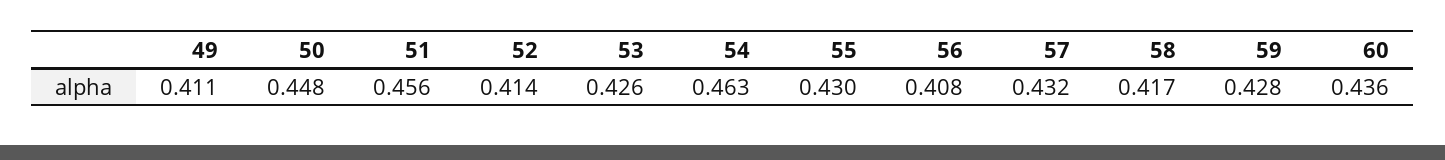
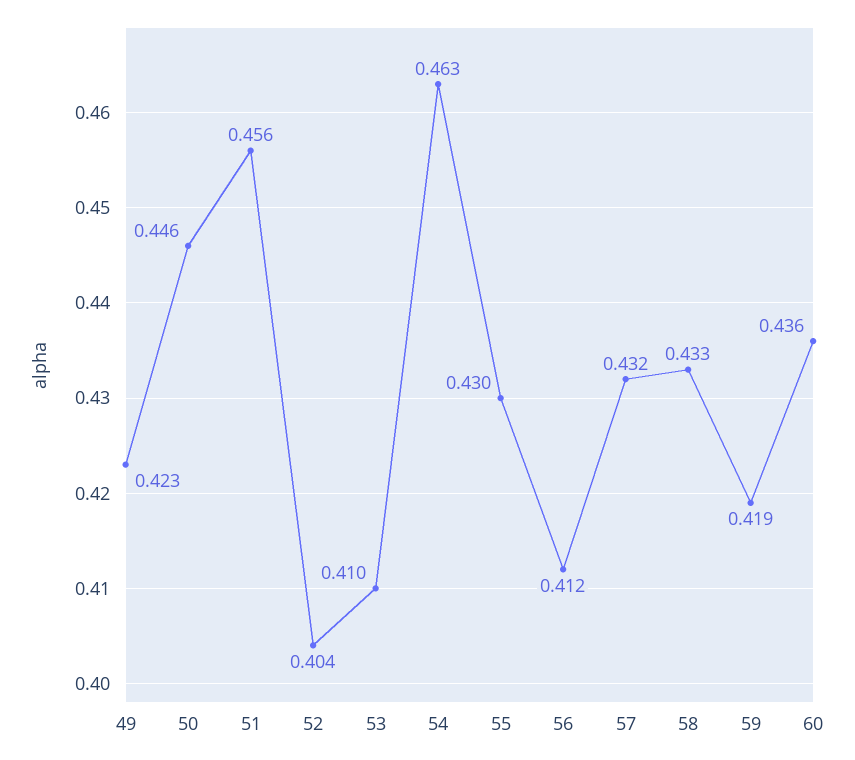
  {
-   "49": 0.411,
+   "49": 0.423,
-   "50": 0.448,
+   "50": 0.446,
    "51": 0.456,
-   "52": 0.414,
+   "52": 0.404,
-   "53": 0.426,
+   "53": 0.41,
    "54": 0.463,
    "55": 0.43,
-   "56": 0.408,
+   "56": 0.412,
    "57": 0.432,
-   "58": 0.417,
+   "58": 0.433,
-   "59": 0.428,
+   "59": 0.419,
    "60": 0.436
  }

